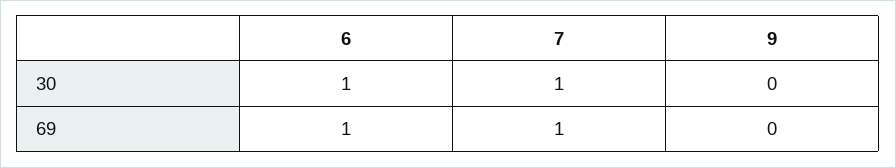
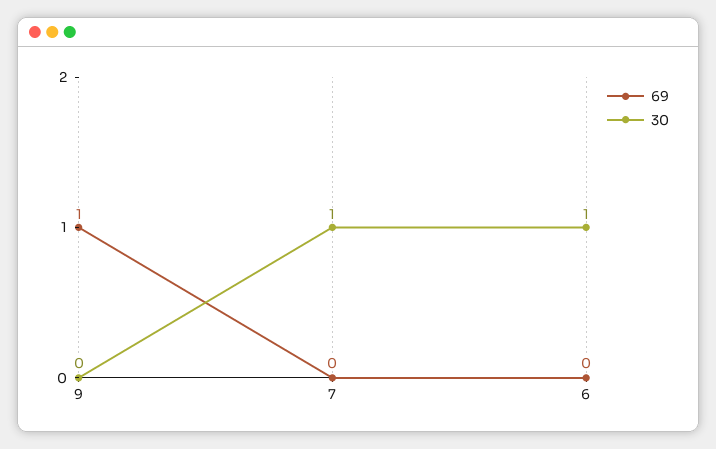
  {
    "30": {
      "6": 1,
      "7": 1,
      "9": 0
    },
    "69": {
-     "6": 1,
+     "6": 0,
-     "7": 1,
+     "7": 0,
-     "9": 0
+     "9": 1
    }
  }

